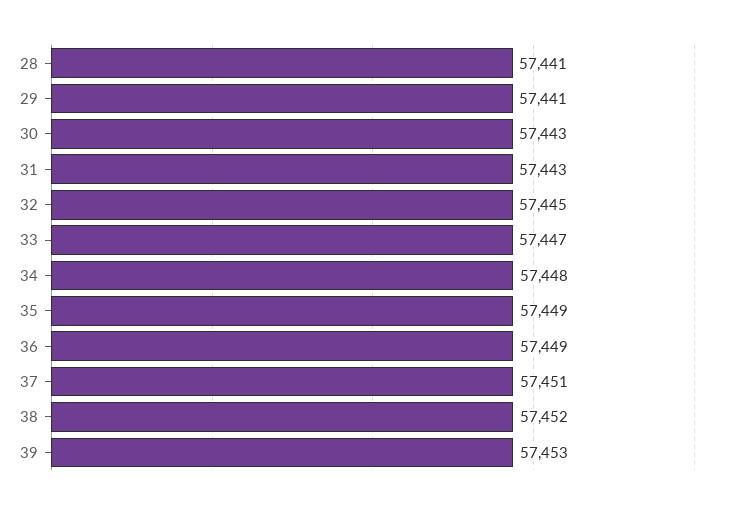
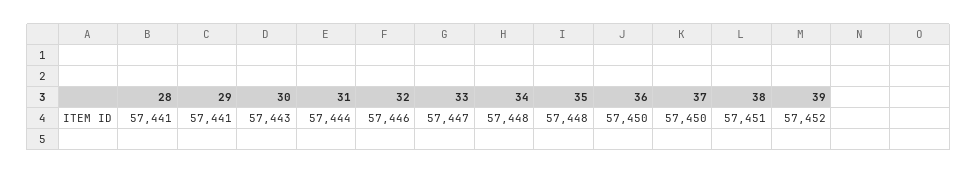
  {
    "28": 57441,
    "29": 57441,
    "30": 57443,
-   "31": 57443,
+   "31": 57444,
-   "32": 57445,
+   "32": 57446,
    "33": 57447,
    "34": 57448,
-   "35": 57449,
+   "35": 57448,
-   "36": 57449,
+   "36": 57450,
-   "37": 57451,
+   "37": 57450,
-   "38": 57452,
+   "38": 57451,
-   "39": 57453
+   "39": 57452
  }

